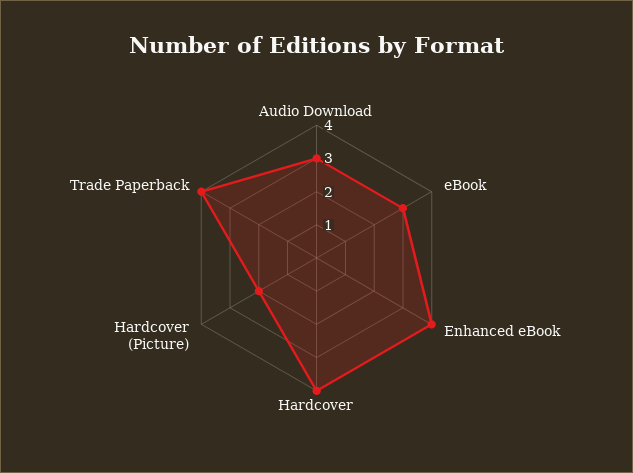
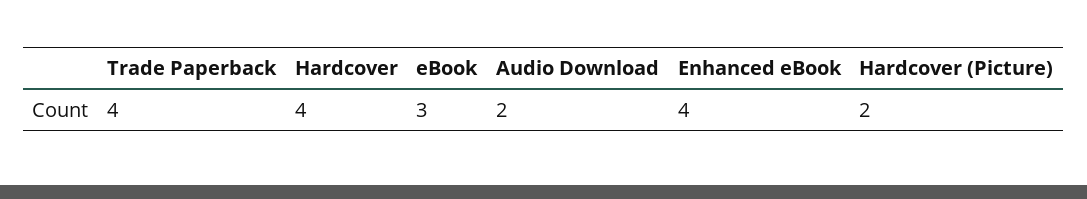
  {
-   "Audio Download": 3,
+   "Audio Download": 2,
    "eBook": 3,
    "Enhanced eBook": 4,
    "Hardcover": 4,
    "Hardcover (Picture)": 2,
    "Trade Paperback": 4
  }

